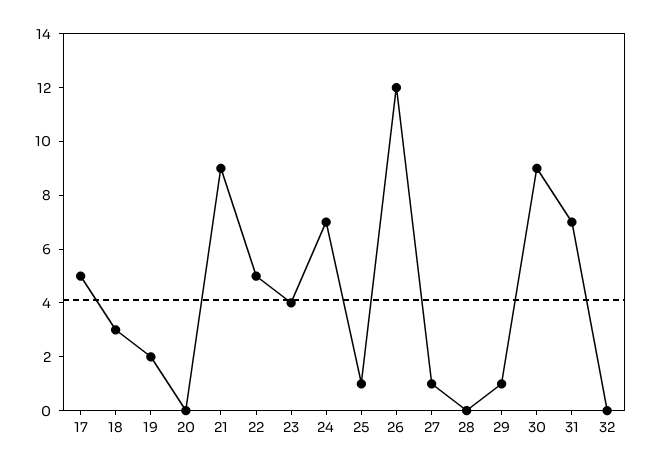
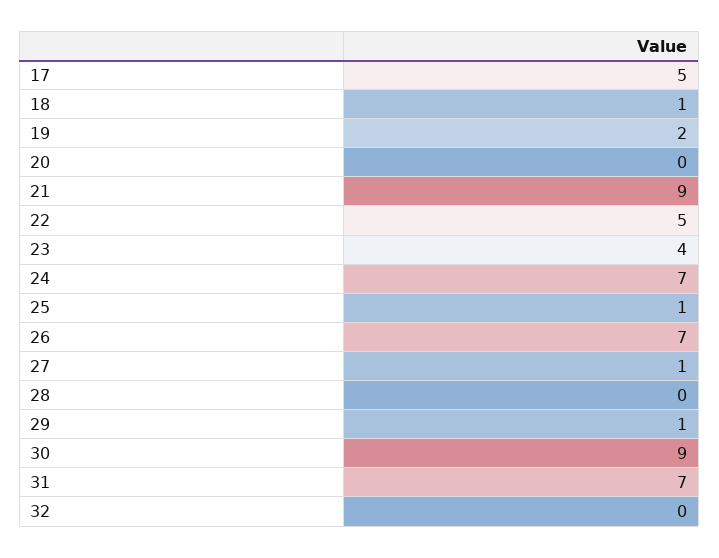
  {
    "17": 5,
-   "18": 3,
+   "18": 1,
    "19": 2,
    "20": 0,
    "21": 9,
    "22": 5,
    "23": 4,
    "24": 7,
    "25": 1,
-   "26": 12,
+   "26": 7,
    "27": 1,
    "28": 0,
    "29": 1,
    "30": 9,
    "31": 7,
    "32": 0
  }

